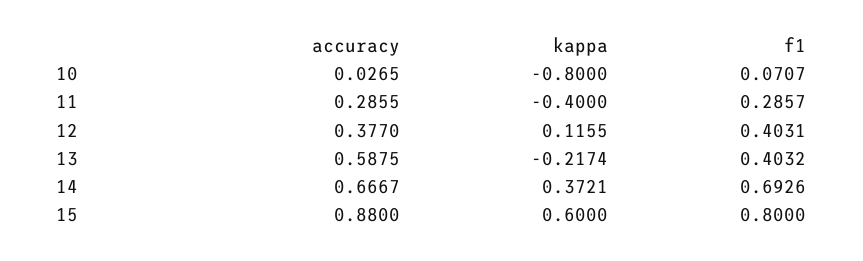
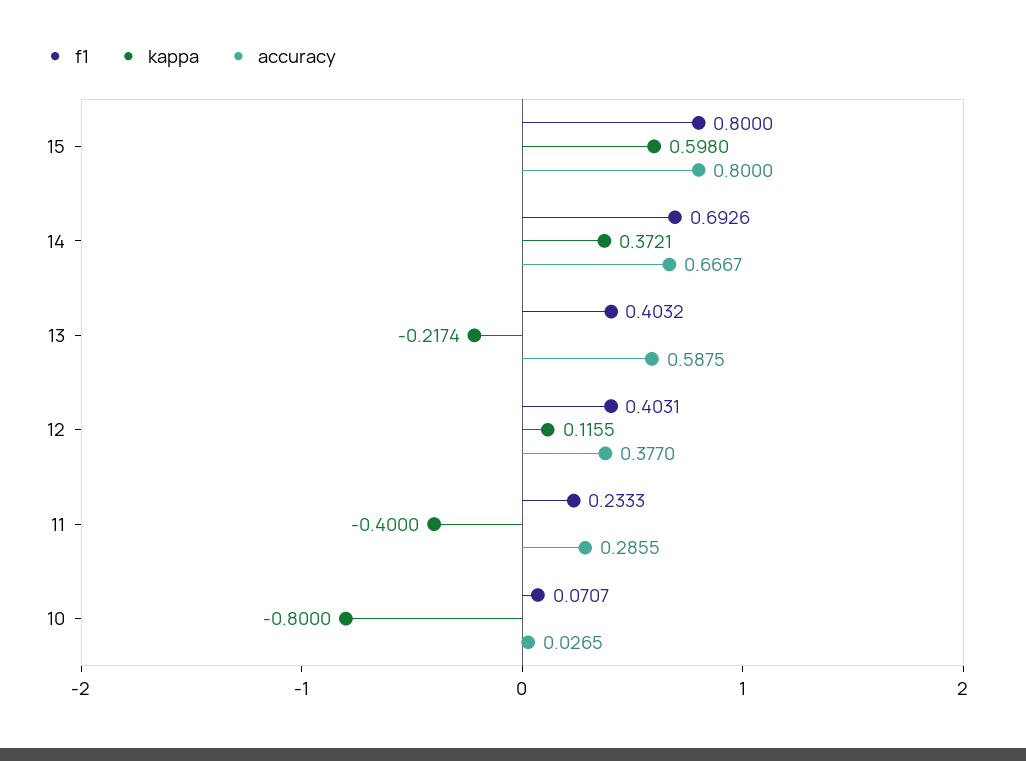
  {
    "accuracy": {
      "10": 0.0265,
      "11": 0.2855,
      "12": 0.377,
      "13": 0.5875,
      "14": 0.6667,
-     "15": 0.88
+     "15": 0.8
    },
    "kappa": {
      "10": -0.8,
      "11": -0.4,
      "12": 0.1155,
      "13": -0.2174,
      "14": 0.3721,
-     "15": 0.6
+     "15": 0.598
    },
    "f1": {
      "10": 0.0707,
-     "11": 0.2857,
+     "11": 0.2333,
      "12": 0.4031,
      "13": 0.4032,
      "14": 0.6926,
      "15": 0.8
    }
  }

